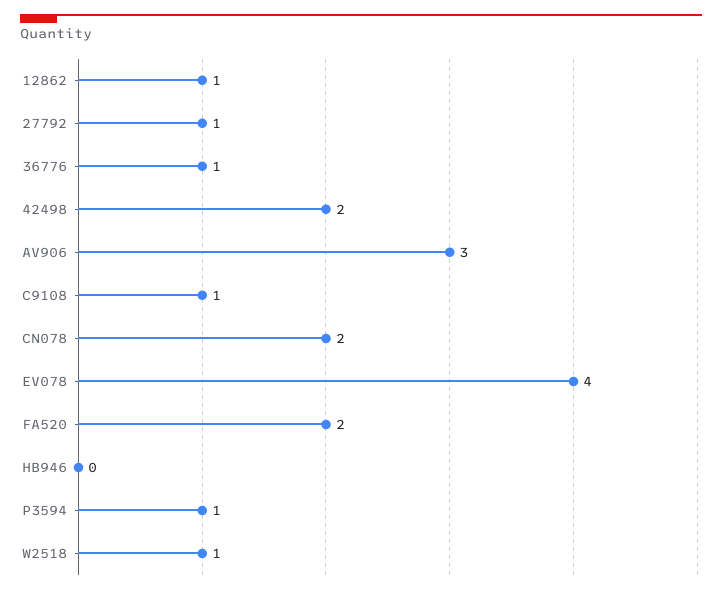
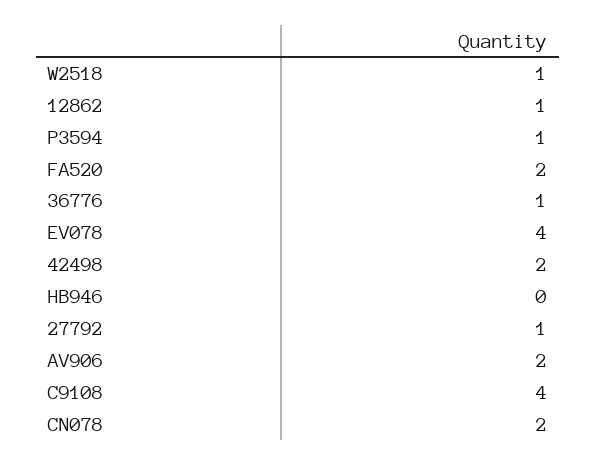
  {
    "12862": 1,
    "27792": 1,
    "36776": 1,
    "42498": 2,
-   "AV906": 3,
+   "AV906": 2,
-   "C9108": 1,
+   "C9108": 4,
    "CN078": 2,
    "EV078": 4,
    "FA520": 2,
    "HB946": 0,
    "P3594": 1,
    "W2518": 1
  }

